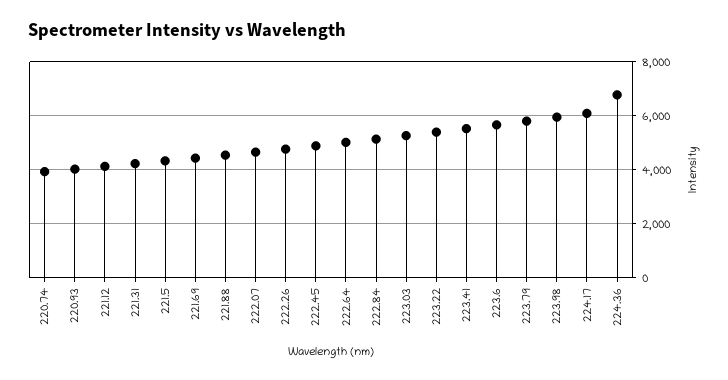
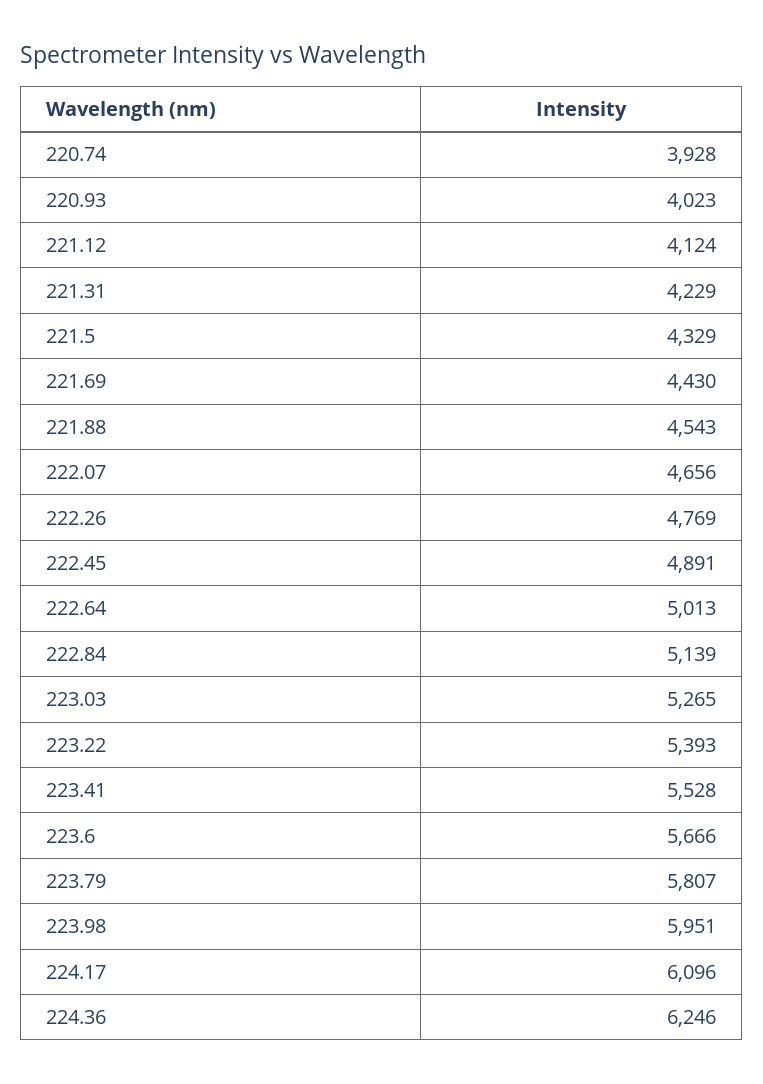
  {
    "220.74": 3928,
    "220.93": 4023,
    "221.12": 4124,
    "221.31": 4229,
    "221.5": 4329,
    "221.69": 4430,
    "221.88": 4543,
    "222.07": 4656,
    "222.26": 4769,
    "222.45": 4891,
    "222.64": 5013,
    "222.84": 5139,
    "223.03": 5265,
    "223.22": 5393,
    "223.41": 5528,
    "223.6": 5666,
    "223.79": 5807,
    "223.98": 5951,
    "224.17": 6096,
-   "224.36": 6750
+   "224.36": 6246
  }

